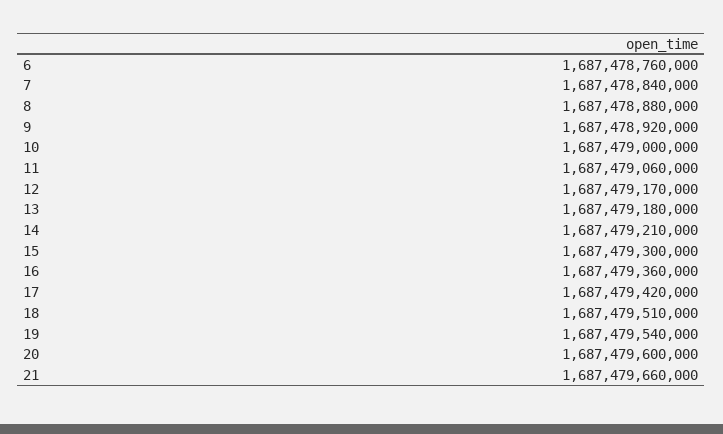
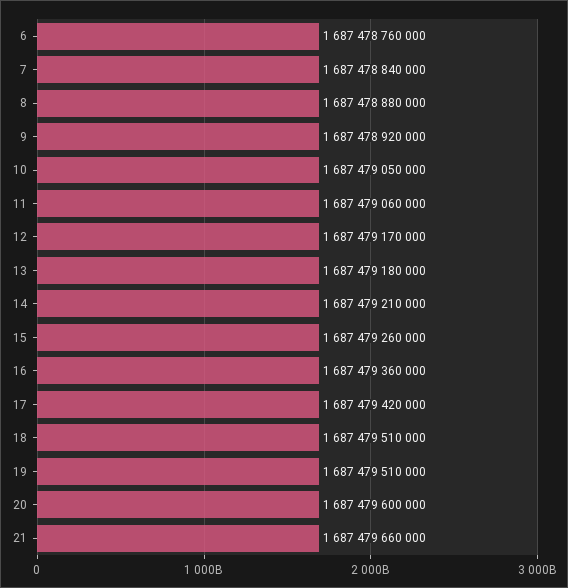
  {
    "6": 1687478760000,
    "7": 1687478840000,
    "8": 1687478880000,
    "9": 1687478920000,
-   "10": 1687479000000,
+   "10": 1687479050000,
    "11": 1687479060000,
    "12": 1687479170000,
    "13": 1687479180000,
    "14": 1687479210000,
-   "15": 1687479300000,
+   "15": 1687479260000,
    "16": 1687479360000,
    "17": 1687479420000,
    "18": 1687479510000,
-   "19": 1687479540000,
+   "19": 1687479510000,
    "20": 1687479600000,
    "21": 1687479660000
  }

